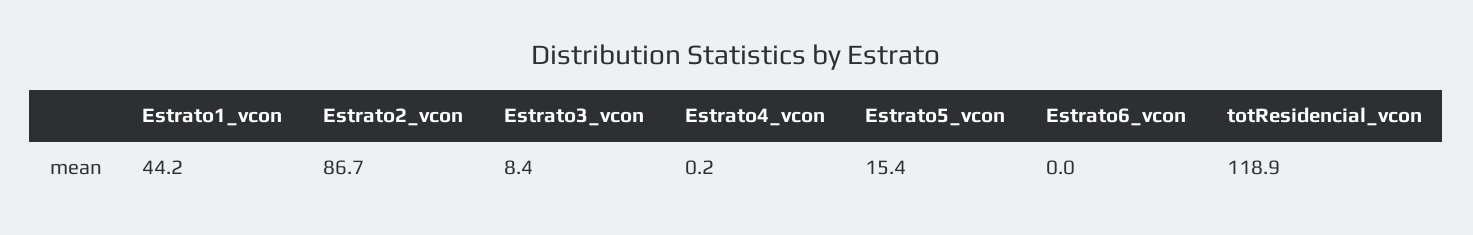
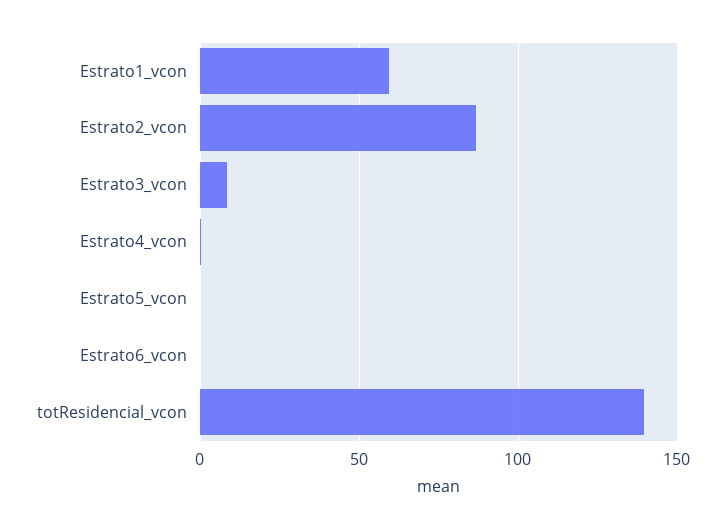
  {
-   "Estrato1_vcon": 44.2,
+   "Estrato1_vcon": 60,
    "Estrato2_vcon": 86.7,
    "Estrato3_vcon": 8.4,
    "Estrato4_vcon": 0.2,
-   "Estrato5_vcon": 15.4,
+   "Estrato5_vcon": 0,
    "Estrato6_vcon": 0,
-   "totResidencial_vcon": 118.9
+   "totResidencial_vcon": 140
  }

